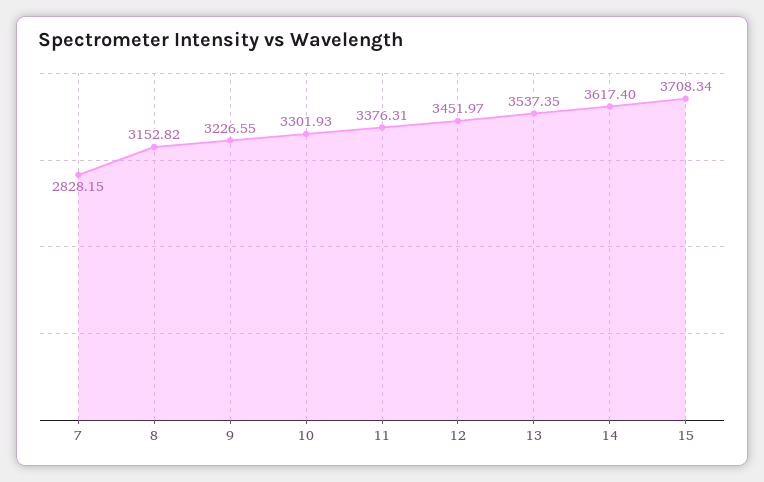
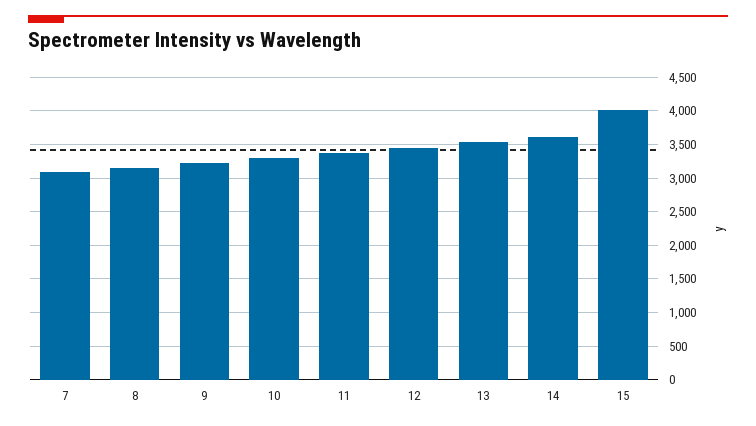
  {
-   "7": 2828.15,
+   "7": 3100,
    "8": 3152.82,
    "9": 3226.55,
    "10": 3301.93,
    "11": 3376.31,
    "12": 3451.97,
    "13": 3537.35,
    "14": 3617.4,
-   "15": 3708.34
+   "15": 4000
  }

